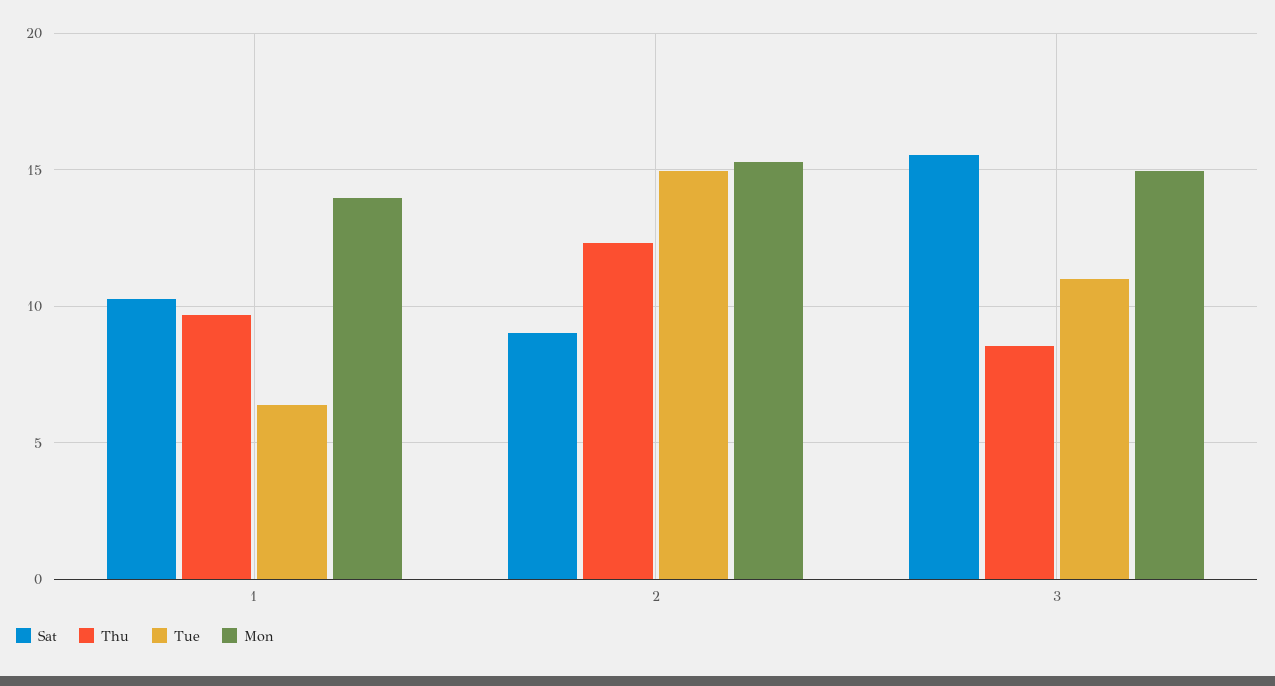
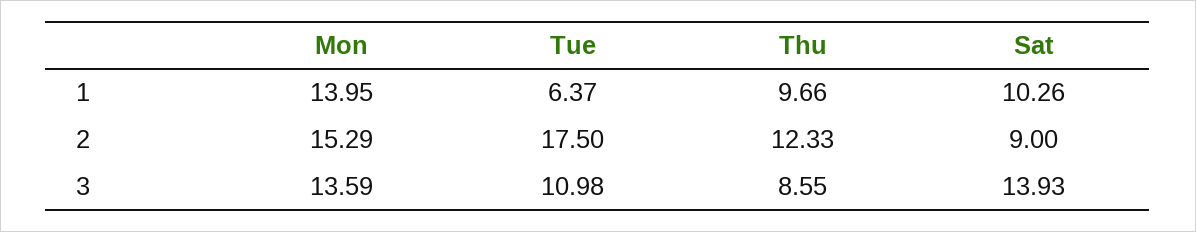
  {
    "Sat": {
      "1": 10.26,
      "2": 9,
-     "3": 15.5
+     "3": 13.93
    },
    "Thu": {
      "1": 9.66,
      "2": 12.33,
      "3": 8.55
    },
    "Tue": {
      "1": 6.37,
-     "2": 15,
+     "2": 17.5,
      "3": 10.98
    },
    "Mon": {
      "1": 13.95,
      "2": 15.29,
-     "3": 15
+     "3": 13.59
    }
  }

